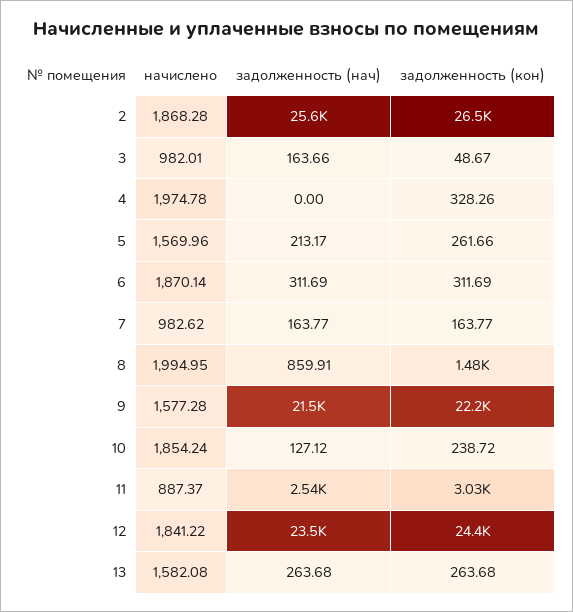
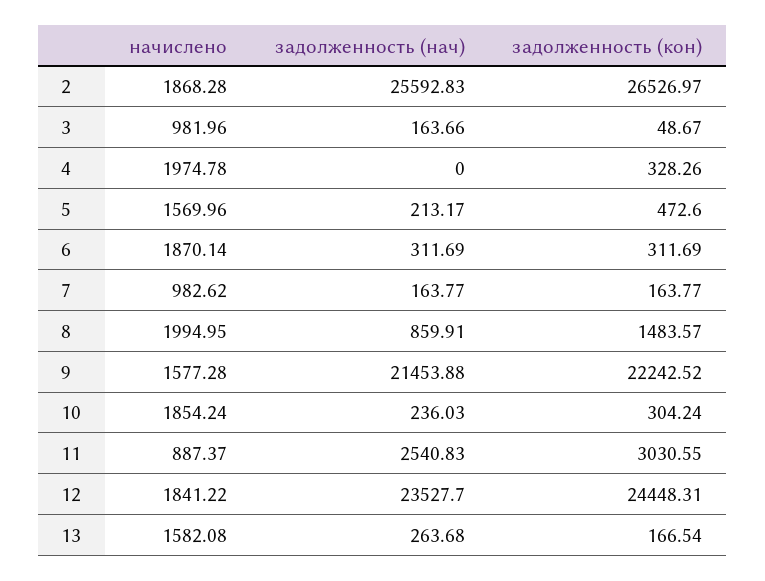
  {
    "начислено": {
      "2": 1868.28,
-     "3": 982.01,
+     "3": 981.96,
      "4": 1974.78,
      "5": 1569.96,
      "6": 1870.14,
      "7": 982.62,
      "8": 1994.95,
      "9": 1577.28,
      "10": 1854.24,
      "11": 887.37,
      "12": 1841.22,
      "13": 1582.08
    },
    "задолженность (нач)": {
      "2": 25592.83,
      "3": 163.66,
      "4": 0,
      "5": 213.17,
      "6": 311.69,
      "7": 163.77,
      "8": 859.91,
      "9": 21453.88,
-     "10": 127.12,
+     "10": 236.03,
      "11": 2540.83,
      "12": 23527.7,
      "13": 263.68
    },
    "задолженность (кон)": {
      "2": 26526.97,
      "3": 48.67,
      "4": 328.26,
-     "5": 261.66,
+     "5": 472.6,
      "6": 311.69,
      "7": 163.77,
      "8": 1483.57,
      "9": 22242.52,
-     "10": 238.72,
+     "10": 304.24,
      "11": 3030.55,
      "12": 24448.31,
-     "13": 263.68
+     "13": 166.54
    }
  }

